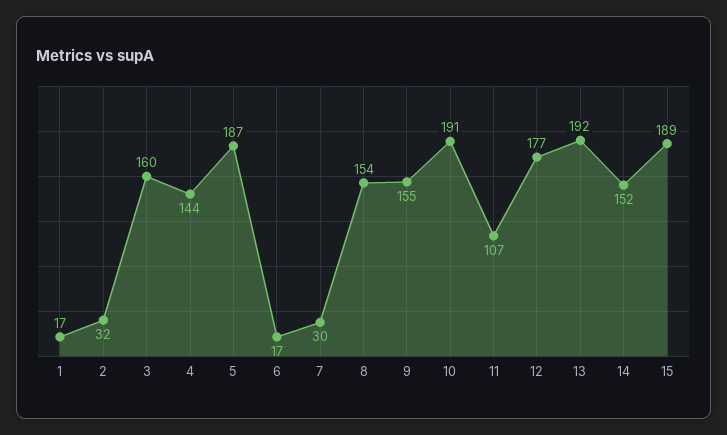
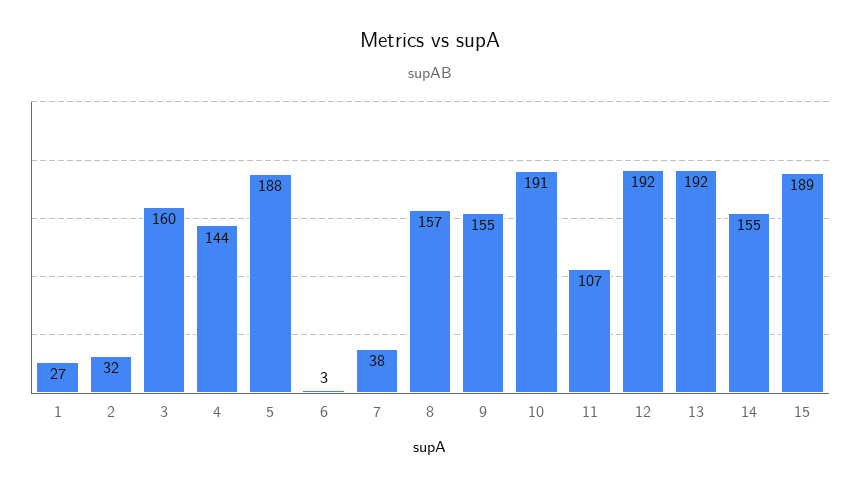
  {
-   "1": 17,
+   "1": 27,
    "2": 32,
    "3": 160,
    "4": 144,
-   "5": 187,
+   "5": 188,
-   "6": 17,
+   "6": 3,
-   "7": 30,
+   "7": 38,
-   "8": 154,
+   "8": 157,
    "9": 155,
    "10": 191,
    "11": 107,
-   "12": 177,
+   "12": 192,
    "13": 192,
-   "14": 152,
+   "14": 155,
    "15": 189
  }

